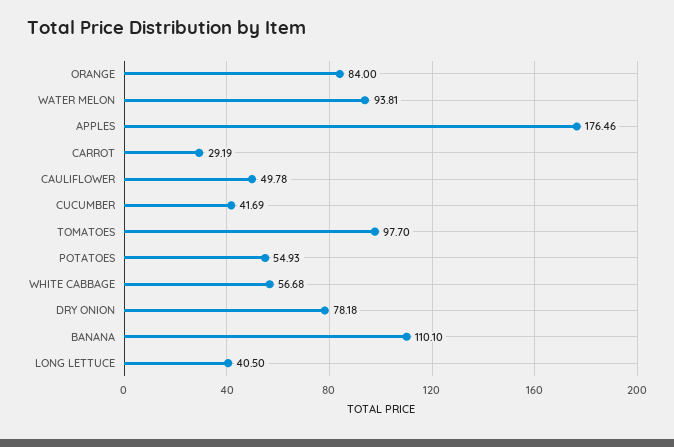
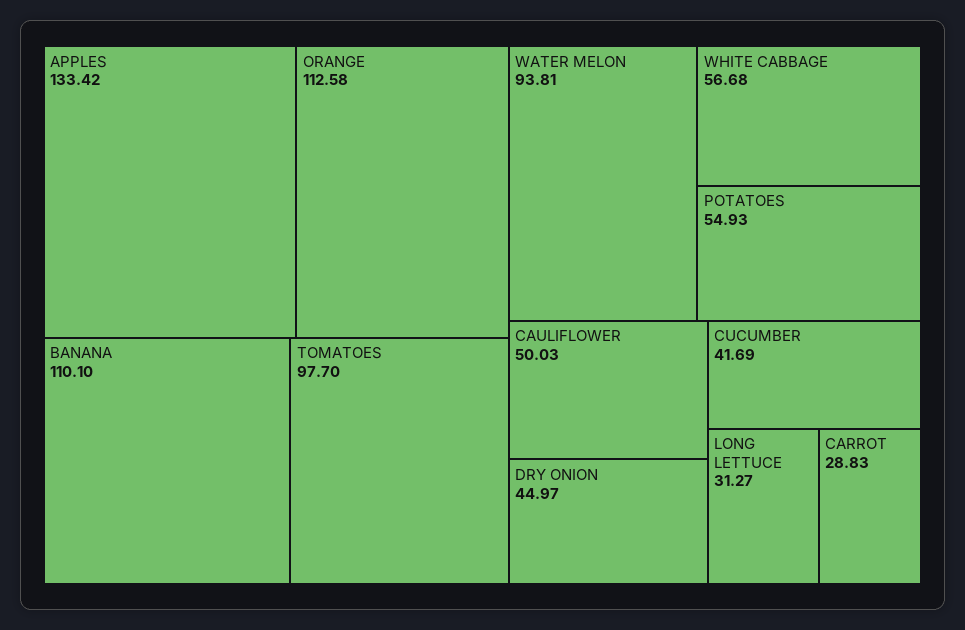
  {
-   "ORANGE": 84,
+   "ORANGE": 112.58,
    "WATER MELON": 93.81,
-   "APPLES": 176.46,
+   "APPLES": 133.42,
-   "CARROT": 29.19,
+   "CARROT": 28.83,
-   "CAULIFLOWER": 49.78,
+   "CAULIFLOWER": 50.03,
    "CUCUMBER": 41.69,
    "TOMATOES": 97.7,
    "POTATOES": 54.93,
    "WHITE CABBAGE": 56.68,
-   "DRY ONION": 78.18,
+   "DRY ONION": 44.97,
    "BANANA": 110.1,
-   "LONG LETTUCE": 40.5
+   "LONG LETTUCE": 31.27
  }

